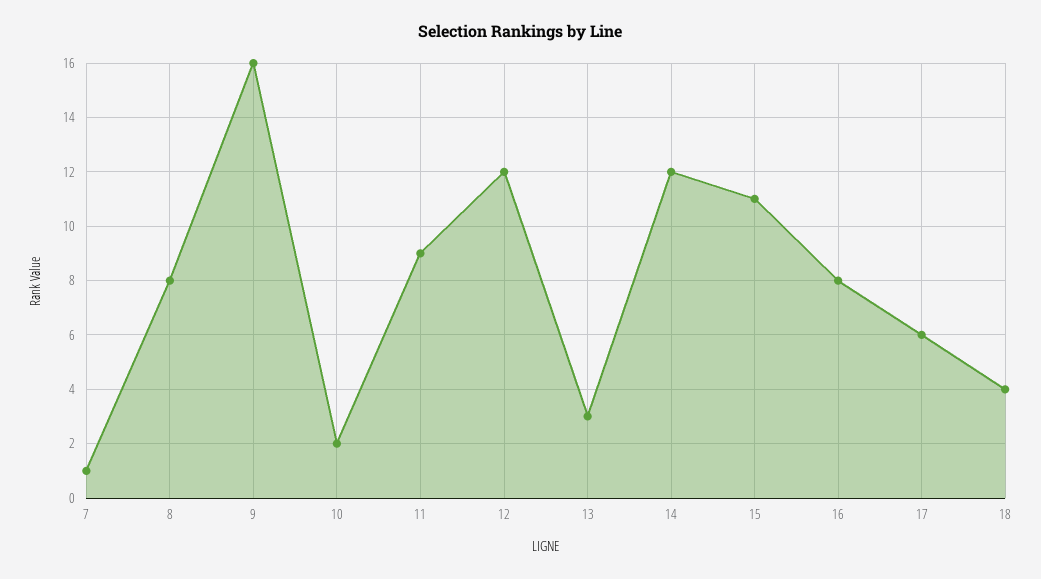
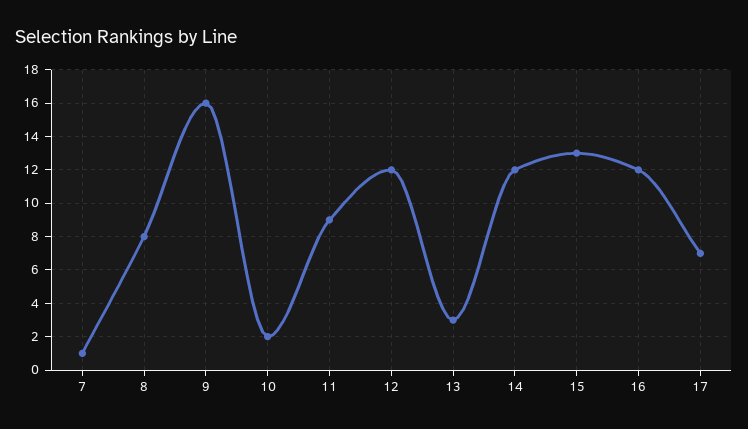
  {
    "7": 1,
    "8": 8,
    "9": 16,
    "10": 2,
    "11": 9,
    "12": 12,
    "13": 3,
    "14": 12,
-   "15": 11,
+   "15": 13,
-   "16": 8,
+   "16": 12,
-   "17": 6,
+   "17": 7
-   "18": 4
  }

